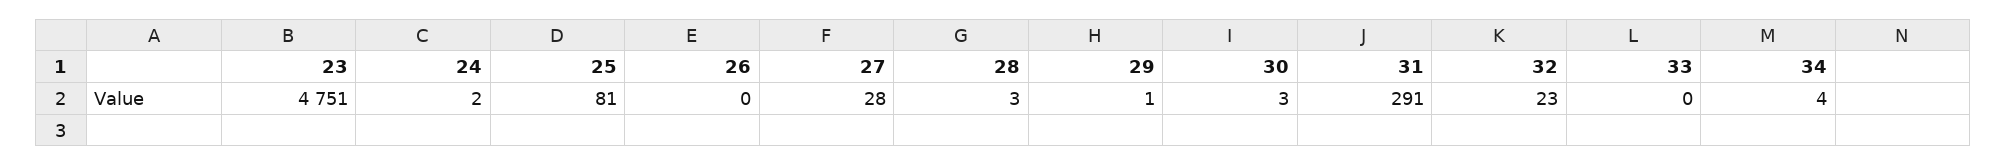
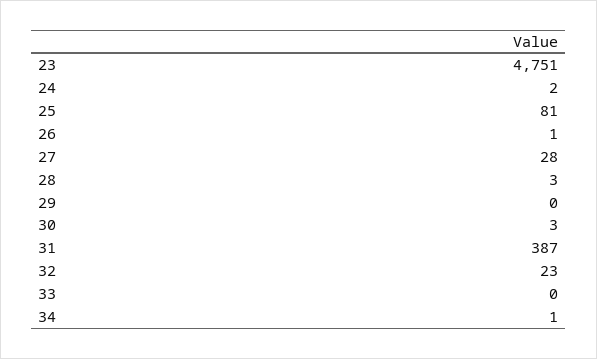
  {
    "23": 4751,
    "24": 2,
    "25": 81,
-   "26": 0,
+   "26": 1,
    "27": 28,
    "28": 3,
-   "29": 1,
+   "29": 0,
    "30": 3,
-   "31": 291,
+   "31": 387,
    "32": 23,
    "33": 0,
-   "34": 4
+   "34": 1
  }

